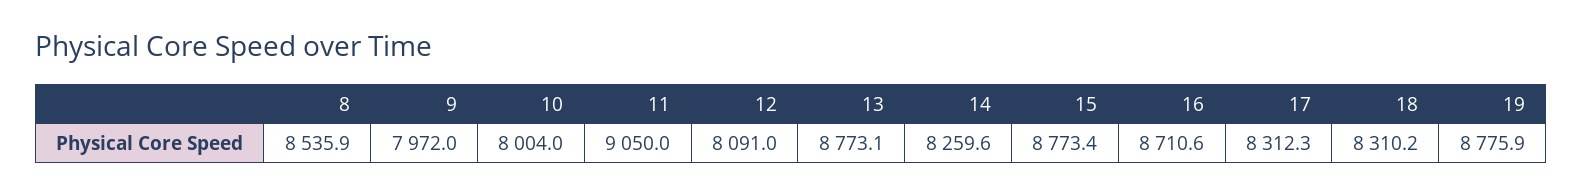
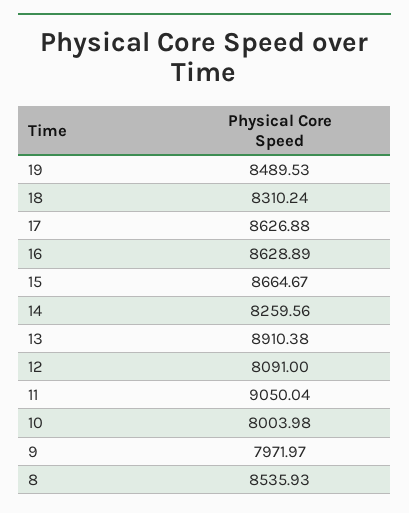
  {
    "8": 8535.93,
    "9": 7971.97,
    "10": 8003.98,
    "11": 9050.04,
    "12": 8091,
-   "13": 8773.1,
+   "13": 8910.38,
    "14": 8259.56,
-   "15": 8773.4,
+   "15": 8664.67,
-   "16": 8710.6,
+   "16": 8628.89,
-   "17": 8312.3,
+   "17": 8626.88,
    "18": 8310.24,
-   "19": 8775.9
+   "19": 8489.53
  }

